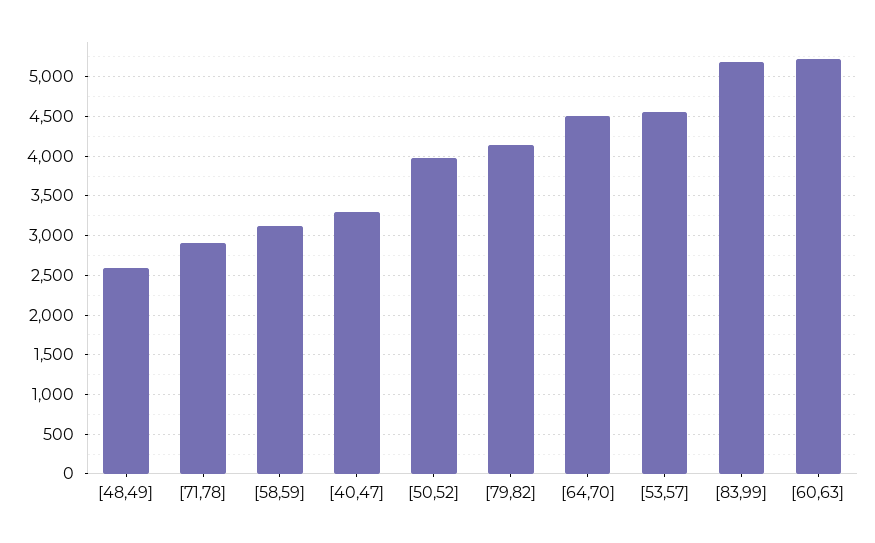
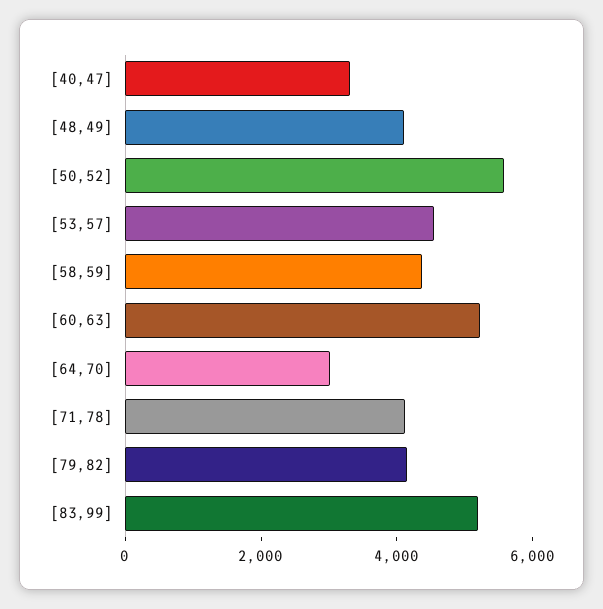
  {
-   "[48,49]": 2600,
+   "[48,49]": 4000,
-   "[71,78]": 2900,
+   "[71,78]": 4000,
-   "[58,59]": 3100,
+   "[58,59]": 4500,
    "[40,47]": 3300,
-   "[50,52]": 4000,
+   "[50,52]": 5500,
    "[79,82]": 4100,
-   "[64,70]": 4500,
+   "[64,70]": 3000,
    "[53,57]": 4600,
    "[83,99]": 5200,
    "[60,63]": 5200
  }

